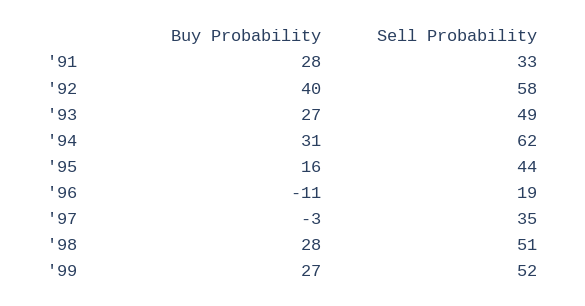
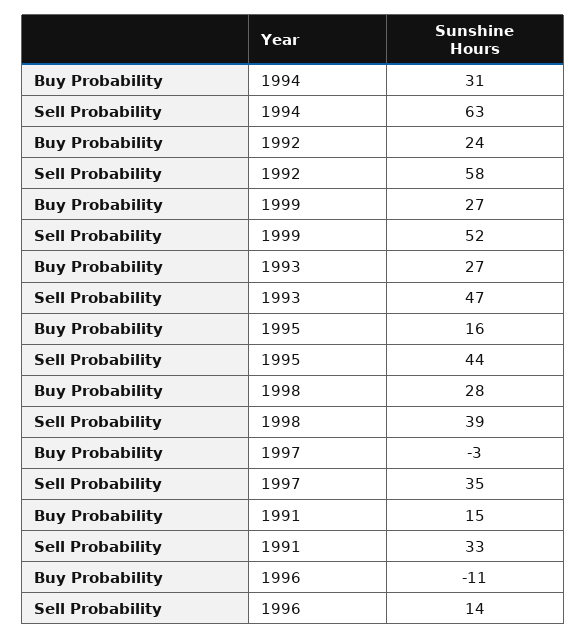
  {
    "Buy Probability": {
-     "'91": 28,
+     "'91": 15,
-     "'92": 40,
+     "'92": 24,
      "'93": 27,
      "'94": 31,
      "'95": 16,
      "'96": -11,
      "'97": -3,
      "'98": 28,
      "'99": 27
    },
    "Sell Probability": {
      "'91": 33,
      "'92": 58,
-     "'93": 49,
+     "'93": 47,
-     "'94": 62,
+     "'94": 63,
      "'95": 44,
-     "'96": 19,
+     "'96": 14,
      "'97": 35,
-     "'98": 51,
+     "'98": 39,
      "'99": 52
    }
  }

